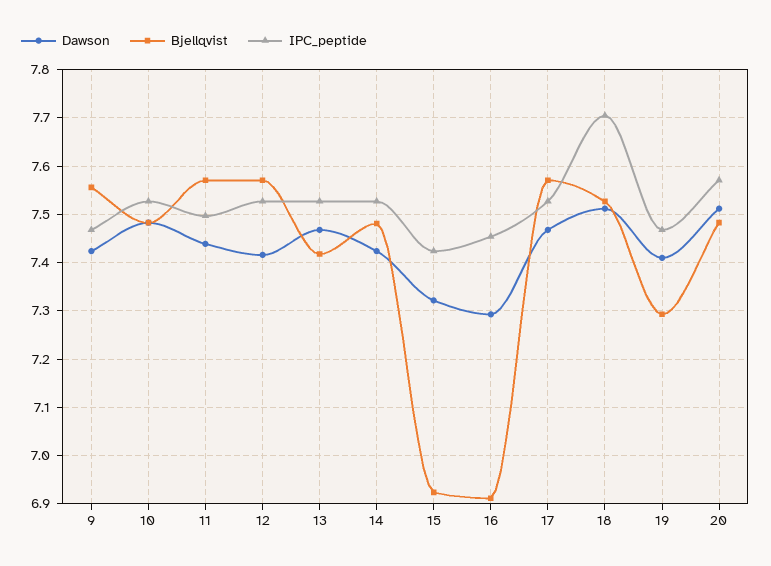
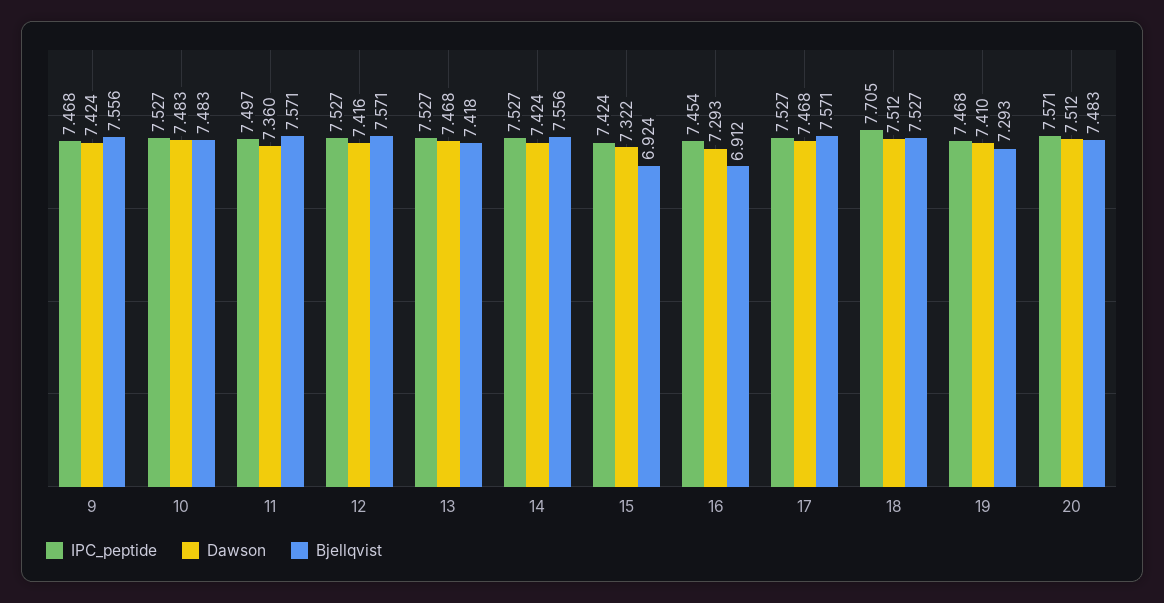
  {
    "Dawson": {
      "9": 7.424,
      "10": 7.483,
-     "11": 7.44,
+     "11": 7.36,
      "12": 7.416,
      "13": 7.468,
      "14": 7.424,
      "15": 7.322,
      "16": 7.293,
      "17": 7.468,
      "18": 7.512,
      "19": 7.41,
      "20": 7.512
    },
    "Bjellqvist": {
      "9": 7.556,
      "10": 7.483,
      "11": 7.571,
      "12": 7.571,
      "13": 7.418,
-     "14": 7.48,
+     "14": 7.556,
      "15": 6.924,
      "16": 6.912,
      "17": 7.571,
      "18": 7.527,
      "19": 7.293,
      "20": 7.483
    },
    "IPC_peptide": {
      "9": 7.468,
      "10": 7.527,
      "11": 7.497,
      "12": 7.527,
      "13": 7.527,
      "14": 7.527,
      "15": 7.424,
      "16": 7.454,
      "17": 7.527,
      "18": 7.705,
      "19": 7.468,
      "20": 7.571
    }
  }

